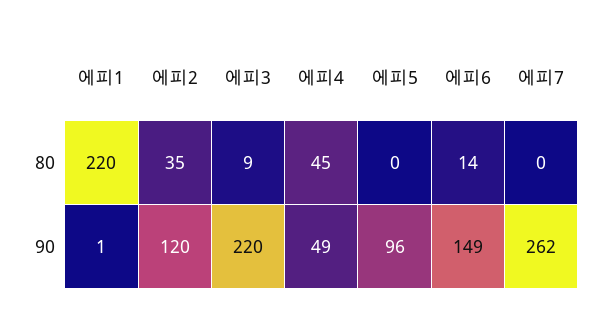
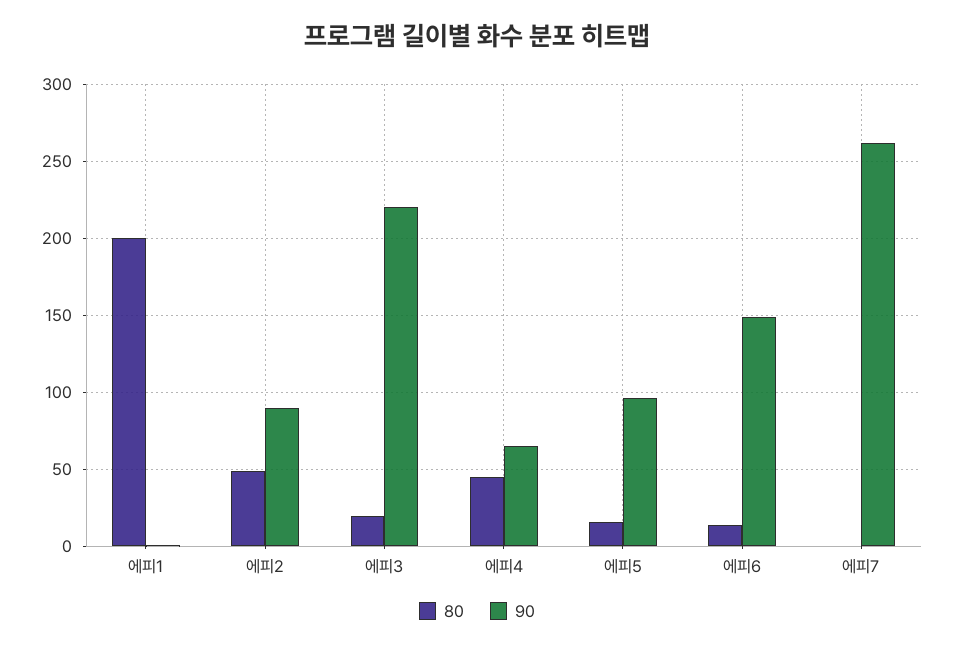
  {
    "80": {
-     "에피1": 220,
+     "에피1": 200,
-     "에피2": 35,
+     "에피2": 50,
-     "에피3": 9,
+     "에피3": 20,
      "에피4": 45,
-     "에피5": 0,
+     "에피5": 15,
      "에피6": 14,
      "에피7": 0
    },
    "90": {
      "에피1": 1,
-     "에피2": 120,
+     "에피2": 90,
      "에피3": 220,
-     "에피4": 49,
+     "에피4": 65,
      "에피5": 96,
      "에피6": 149,
      "에피7": 262
    }
  }

